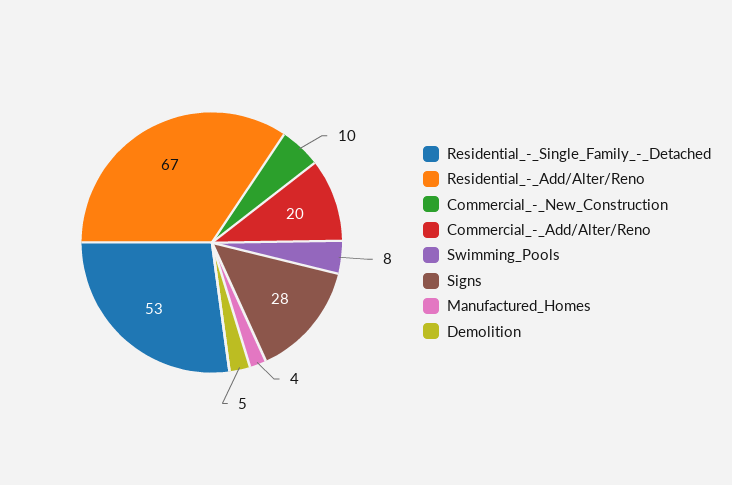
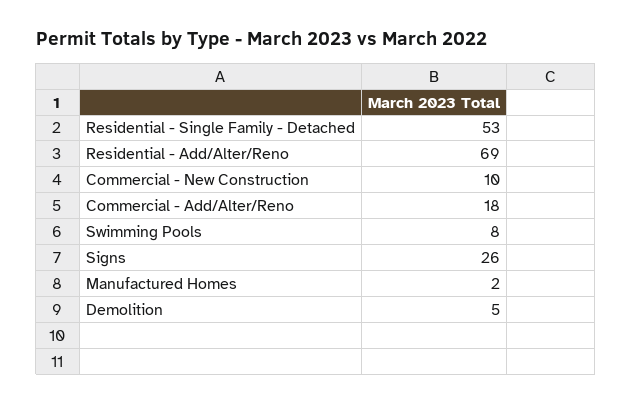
  {
    "Residential_-_Single_Family_-_Detached": 53,
-   "Residential_-_Add/Alter/Reno": 67,
+   "Residential_-_Add/Alter/Reno": 69,
    "Commercial_-_New_Construction": 10,
-   "Commercial_-_Add/Alter/Reno": 20,
+   "Commercial_-_Add/Alter/Reno": 18,
    "Swimming_Pools": 8,
-   "Signs": 28,
+   "Signs": 26,
-   "Manufactured_Homes": 4,
+   "Manufactured_Homes": 2,
    "Demolition": 5
  }

